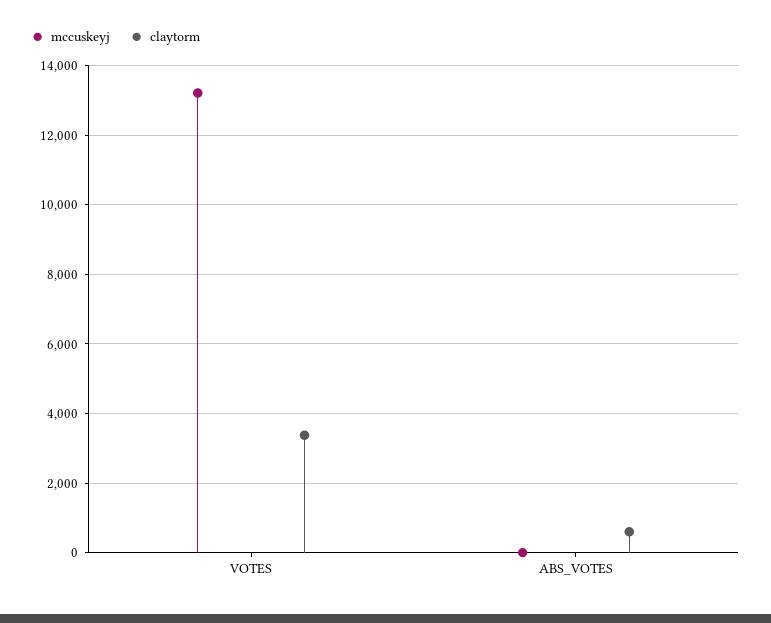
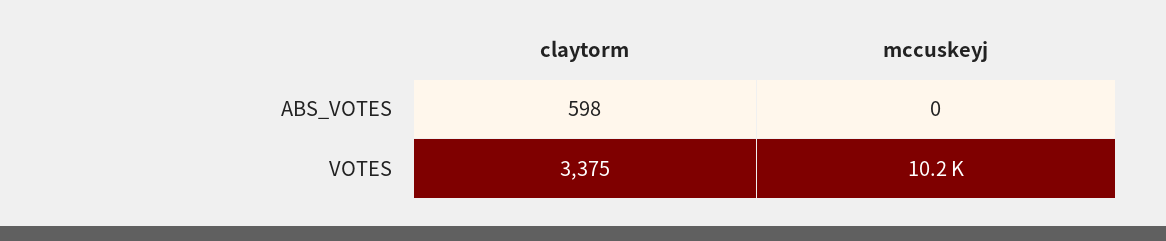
  {
    "mccuskeyj": {
-     "VOTES": 13200,
+     "VOTES": 10200,
      "ABS_VOTES": 0
    },
    "claytorm": {
      "VOTES": 3375,
      "ABS_VOTES": 598
    }
  }

